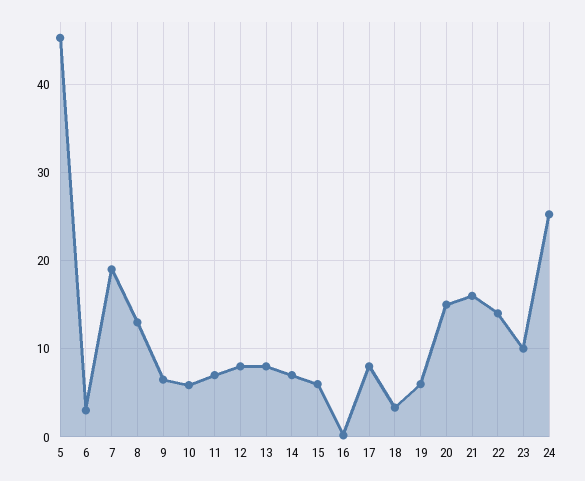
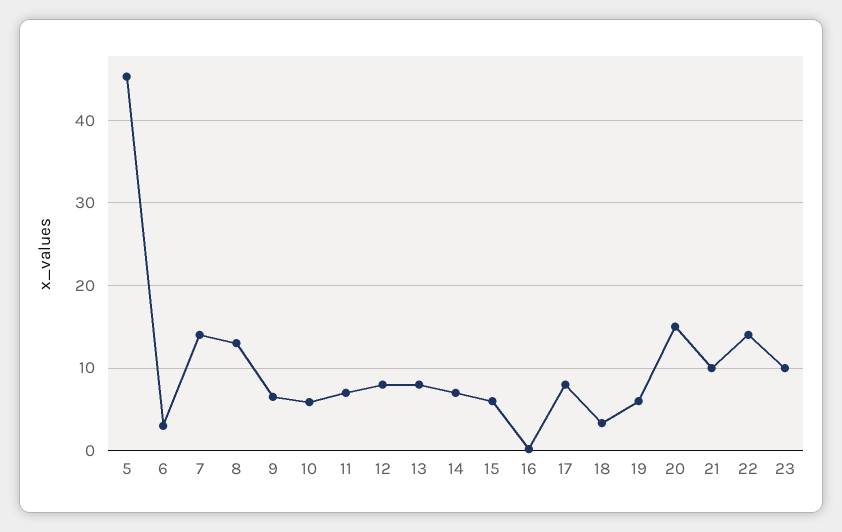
  {
    "5": 45,
    "6": 3,
-   "7": 19,
+   "7": 14,
    "8": 13,
    "9": 7,
    "10": 6,
    "11": 7,
    "12": 8,
    "13": 8,
    "14": 7,
    "15": 6,
    "16": 0,
    "17": 8,
    "18": 3,
    "19": 6,
    "20": 15,
-   "21": 16,
+   "21": 10,
    "22": 14,
-   "23": 10,
+   "23": 10
-   "24": 25
  }

